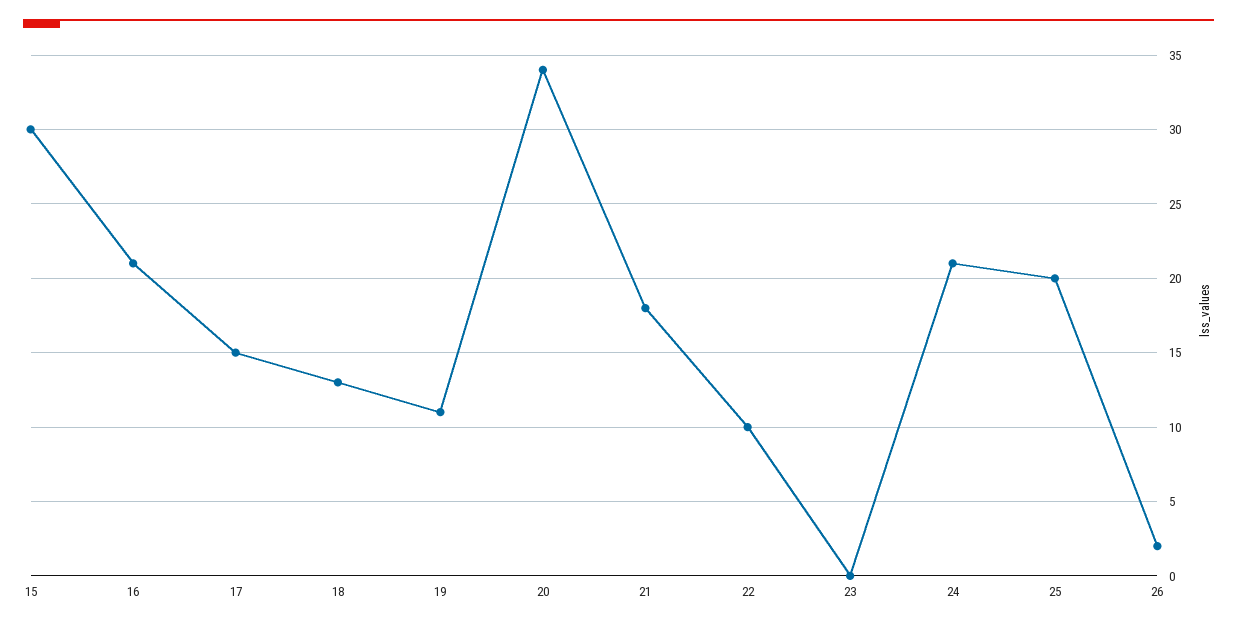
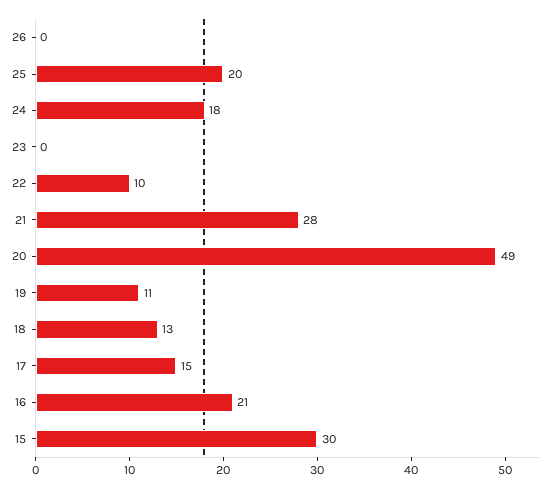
  {
    "15": 30,
    "16": 21,
    "17": 15,
    "18": 13,
    "19": 11,
-   "20": 34,
+   "20": 49,
-   "21": 18,
+   "21": 28,
    "22": 10,
    "23": 0,
-   "24": 21,
+   "24": 18,
    "25": 20,
-   "26": 2
+   "26": 0
  }

